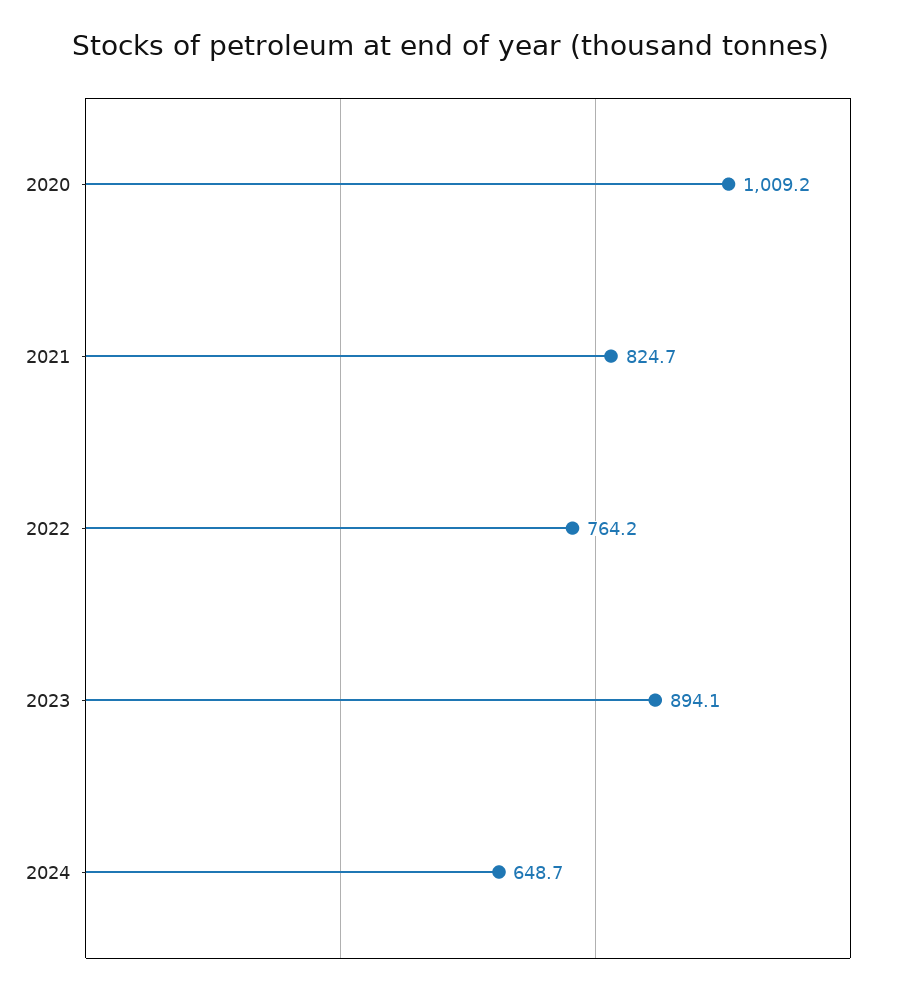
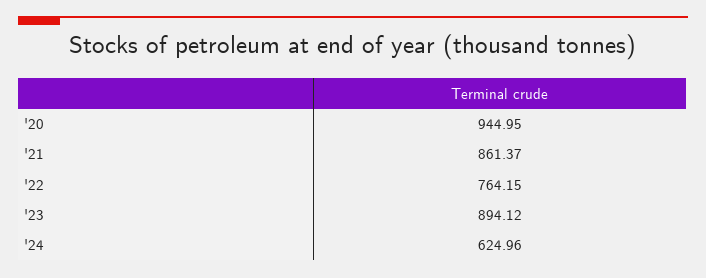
  {
-   "2020": 1009.2,
+   "2020": 944.95,
-   "2021": 824.7,
+   "2021": 861.37,
    "2022": 764.15,
    "2023": 894.12,
-   "2024": 648.7
+   "2024": 624.96
  }

